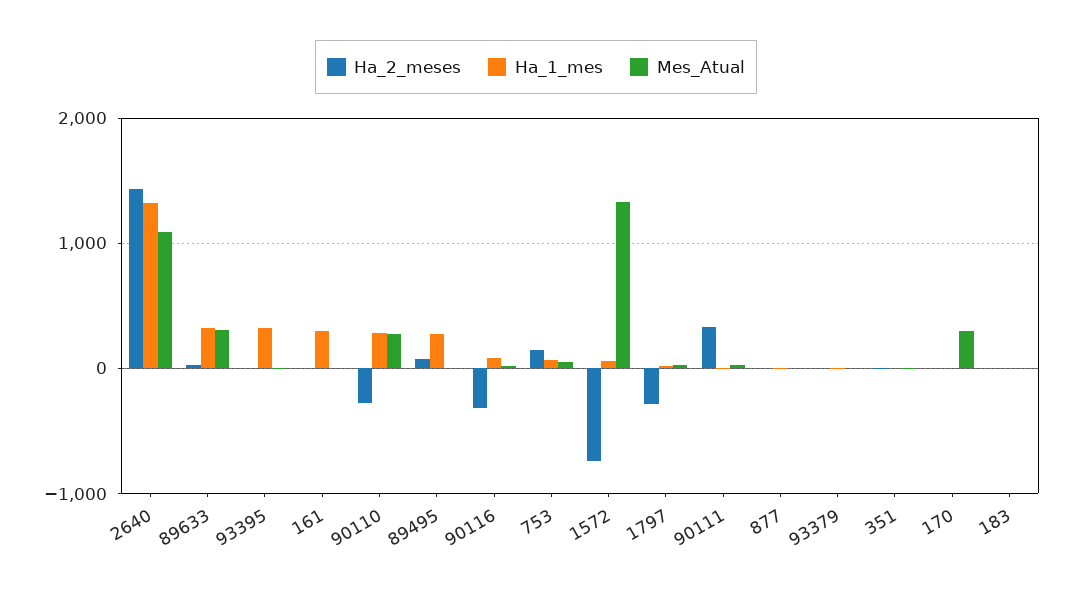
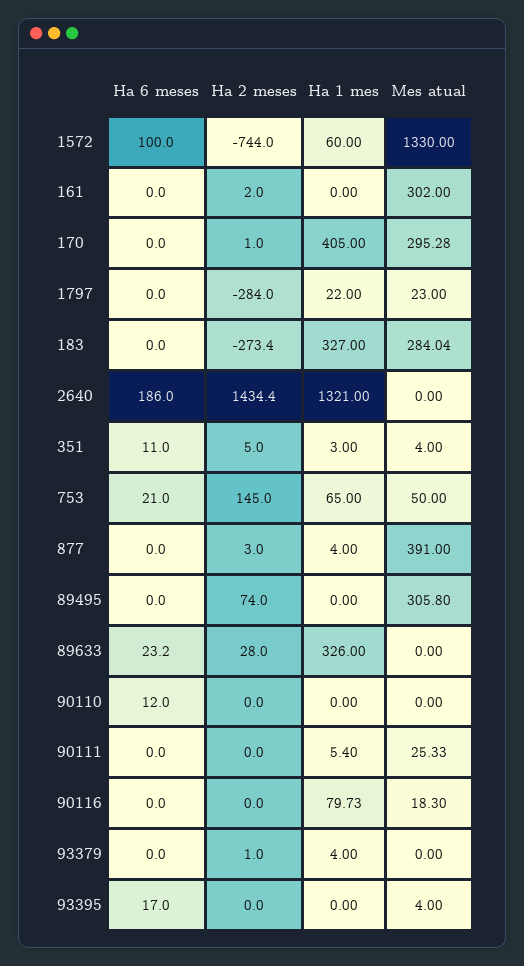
  {
    "Ha_2_meses": {
      "2640": 1434.4,
      "89633": 28,
      "93395": 0,
      "161": 2,
-     "90110": -300,
+     "90110": 0,
      "89495": 74,
-     "90116": -300,
+     "90116": 0,
      "753": 145,
      "1572": -744,
      "1797": -284,
-     "90111": 300,
+     "90111": 0,
      "877": 3,
      "93379": 1,
      "351": 5,
      "170": 1,
-     "183": 0
+     "183": -273.4
    },
    "Ha_1_mes": {
      "2640": 1321,
      "89633": 326,
-     "93395": 300,
+     "93395": 0,
-     "161": 300,
+     "161": 0,
-     "90110": 300,
+     "90110": 0,
-     "89495": 300,
+     "89495": 0,
      "90116": 79.73,
      "753": 65,
      "1572": 60,
      "1797": 22,
      "90111": 5.4,
      "877": 4,
      "93379": 4,
      "351": 3,
-     "170": 0,
+     "170": 405,
-     "183": 0
+     "183": 327
    },
    "Mes_Atual": {
-     "2640": 1100,
+     "2640": 0,
-     "89633": 300,
+     "89633": 0,
      "93395": 4,
-     "161": 0,
+     "161": 302,
-     "90110": 300,
+     "90110": 0,
-     "89495": 0,
+     "89495": 305.8,
      "90116": 18.3,
      "753": 50,
      "1572": 1330,
      "1797": 23,
      "90111": 25.33,
-     "877": 0,
+     "877": 391,
      "93379": 0,
      "351": 4,
      "170": 295.28,
-     "183": 0
+     "183": 284.04
-   }
+   },
+   "Ha 6 meses": {
+     "1572": 100,
+     "161": 0,
+     "170": 0,
+     "1797": 0,
+     "183": 0,
+     "2640": 186,
+     "351": 11,
+     "753": 21,
+     "877": 0,
+     "89495": 0,
+     "89633": 23.2,
+     "90110": 12,
+     "90111": 0,
+     "90116": 0,
+     "93379": 0,
+     "93395": 17
+   }
  }

